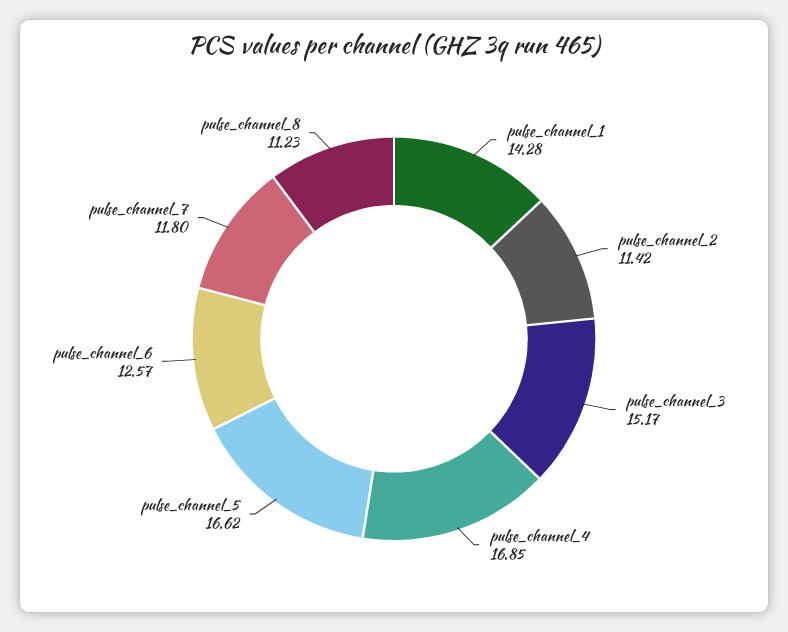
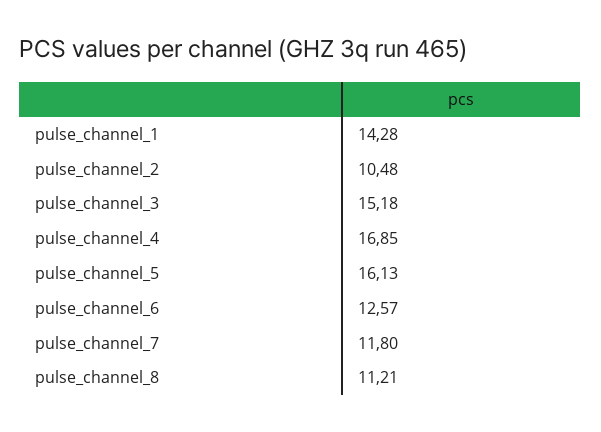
  {
    "pulse_channel_1": 14.28,
-   "pulse_channel_2": 11.42,
+   "pulse_channel_2": 10.48,
-   "pulse_channel_3": 15.17,
+   "pulse_channel_3": 15.18,
    "pulse_channel_4": 16.85,
-   "pulse_channel_5": 16.62,
+   "pulse_channel_5": 16.13,
    "pulse_channel_6": 12.57,
    "pulse_channel_7": 11.8,
-   "pulse_channel_8": 11.23
+   "pulse_channel_8": 11.21
  }

